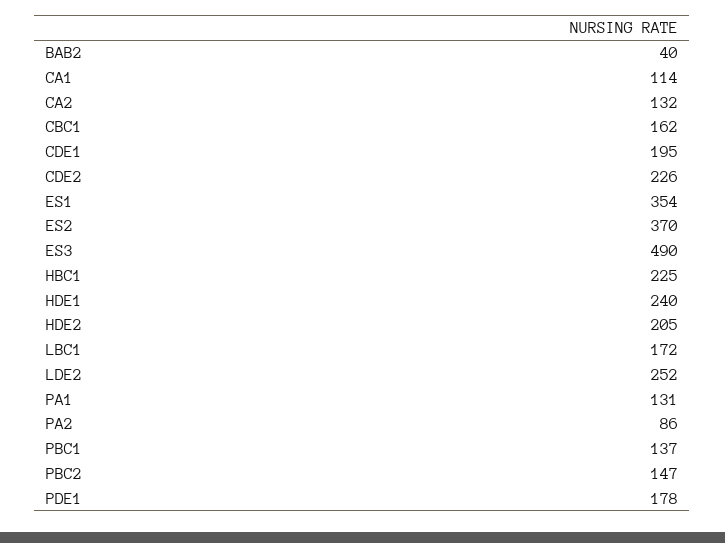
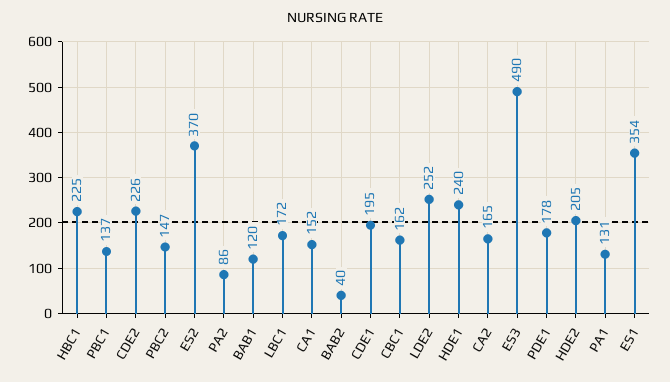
  {
    "BAB2": 40,
-   "CA1": 114,
+   "CA1": 152,
-   "CA2": 132,
+   "CA2": 165,
    "CBC1": 162,
    "CDE1": 195,
    "CDE2": 226,
    "ES1": 354,
    "ES2": 370,
    "ES3": 490,
    "HBC1": 225,
    "HDE1": 240,
    "HDE2": 205,
    "LBC1": 172,
    "LDE2": 252,
    "PA1": 131,
    "PA2": 86,
    "PBC1": 137,
    "PBC2": 147,
-   "PDE1": 178
+   "PDE1": 178,
+   "BAB1": 120
  }

